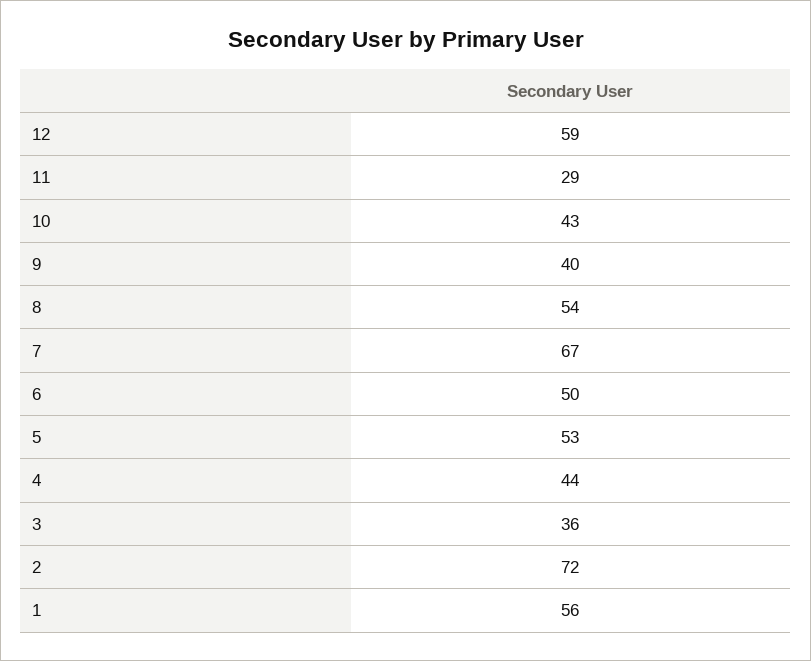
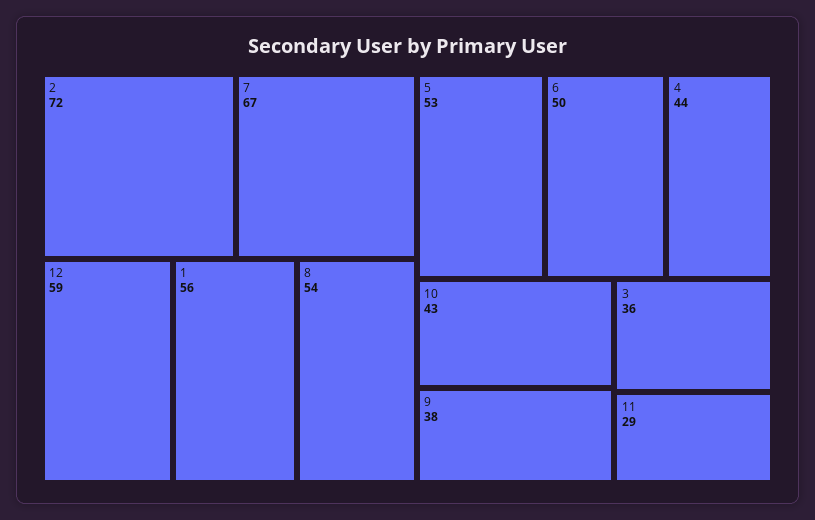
  {
    "12": 59,
    "11": 29,
    "10": 43,
-   "9": 40,
+   "9": 38,
    "8": 54,
    "7": 67,
    "6": 50,
    "5": 53,
    "4": 44,
    "3": 36,
    "2": 72,
    "1": 56
  }

